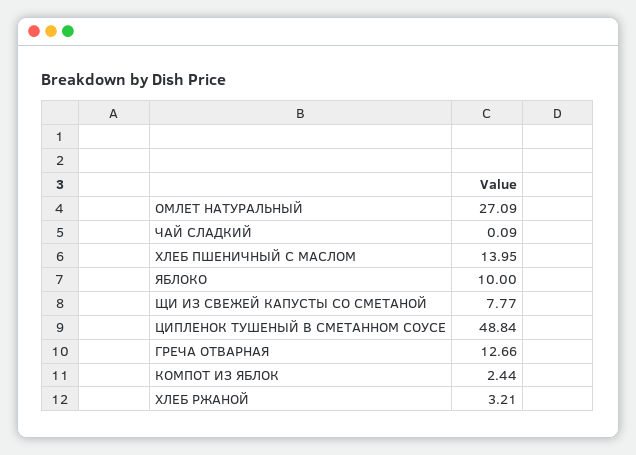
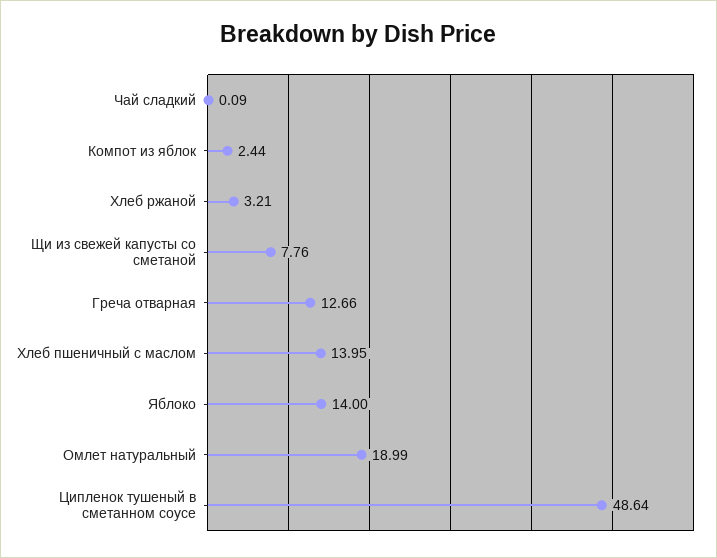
  {
-   "ОМЛЕТ НАТУРАЛЬНЫЙ": 27.09,
+   "ОМЛЕТ НАТУРАЛЬНЫЙ": 18.99,
    "ЧАЙ СЛАДКИЙ": 0.09,
    "ХЛЕБ ПШЕНИЧНЫЙ С МАСЛОМ": 13.95,
-   "ЯБЛОКО": 10,
+   "ЯБЛОКО": 14,
-   "ЩИ ИЗ СВЕЖЕЙ КАПУСТЫ СО СМЕТАНОЙ": 7.77,
+   "ЩИ ИЗ СВЕЖЕЙ КАПУСТЫ СО СМЕТАНОЙ": 7.76,
-   "ЦИПЛЕНОК ТУШЕНЫЙ В СМЕТАННОМ СОУСЕ": 48.84,
+   "ЦИПЛЕНОК ТУШЕНЫЙ В СМЕТАННОМ СОУСЕ": 48.64,
    "ГРЕЧА ОТВАРНАЯ": 12.66,
    "КОМПОТ ИЗ ЯБЛОК": 2.44,
    "ХЛЕБ РЖАНОЙ": 3.21
  }

